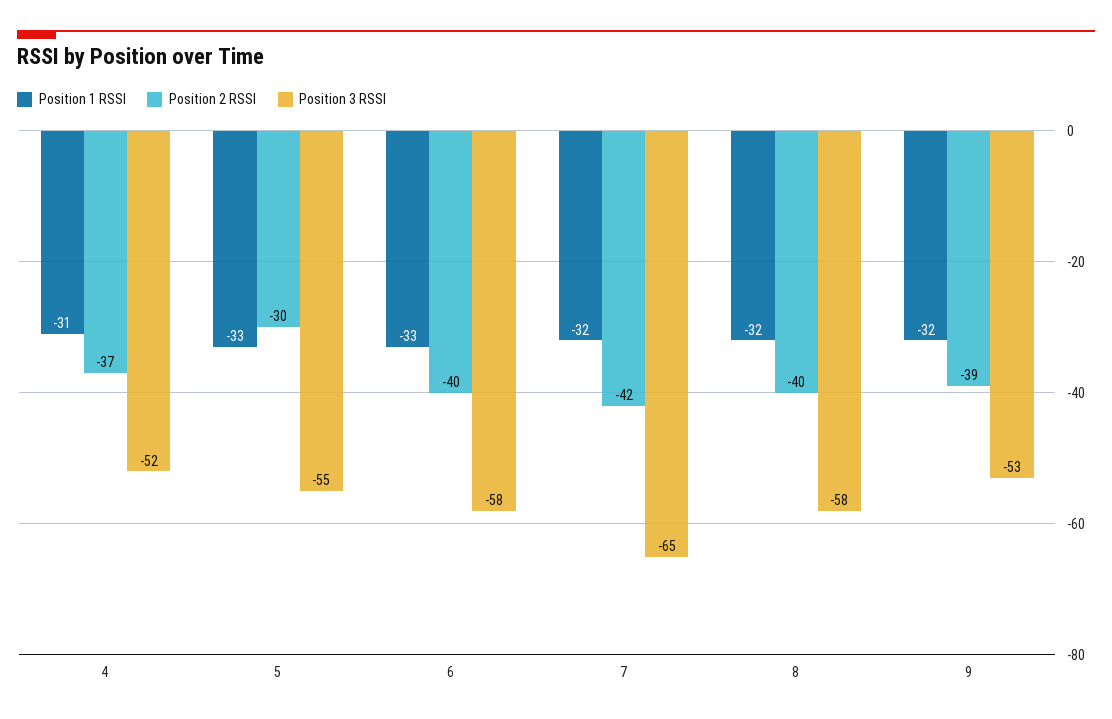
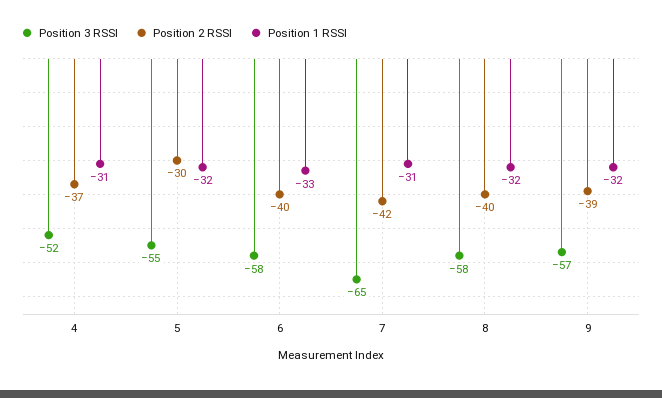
  {
    "Position 1 RSSI": {
      "4": -31,
-     "5": -33,
+     "5": -32,
      "6": -33,
-     "7": -32,
+     "7": -31,
      "8": -32,
      "9": -32
    },
    "Position 2 RSSI": {
      "4": -37,
      "5": -30,
      "6": -40,
      "7": -42,
      "8": -40,
      "9": -39
    },
    "Position 3 RSSI": {
      "4": -52,
      "5": -55,
      "6": -58,
      "7": -65,
      "8": -58,
-     "9": -53
+     "9": -57
    }
  }

